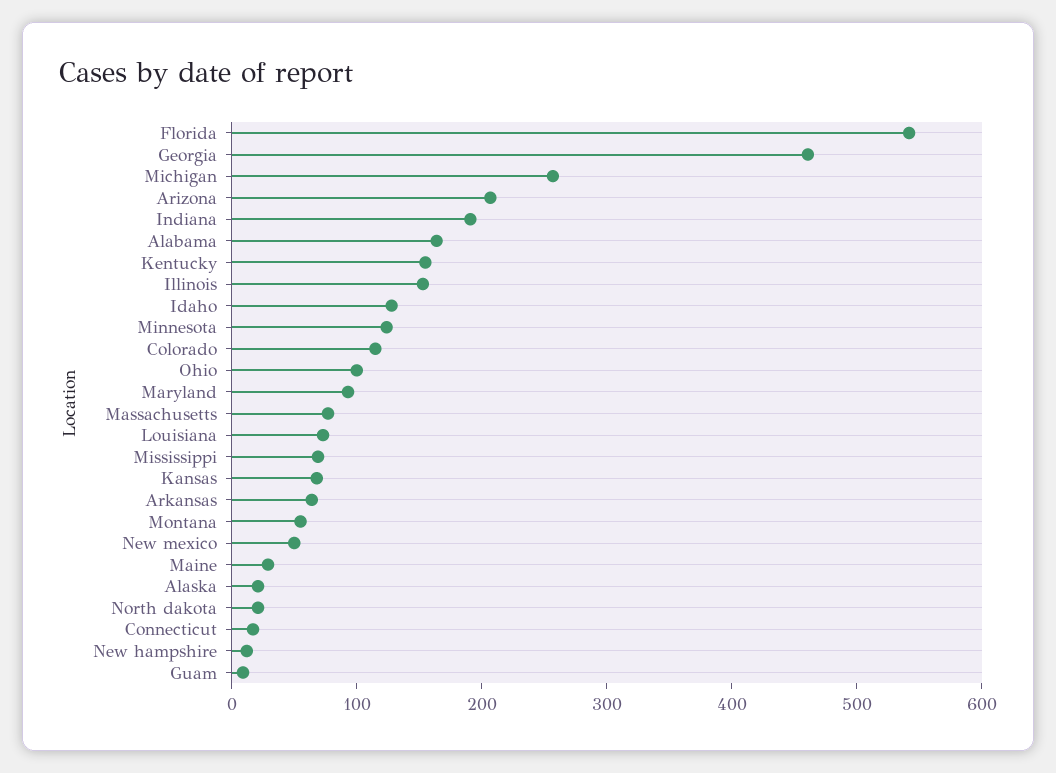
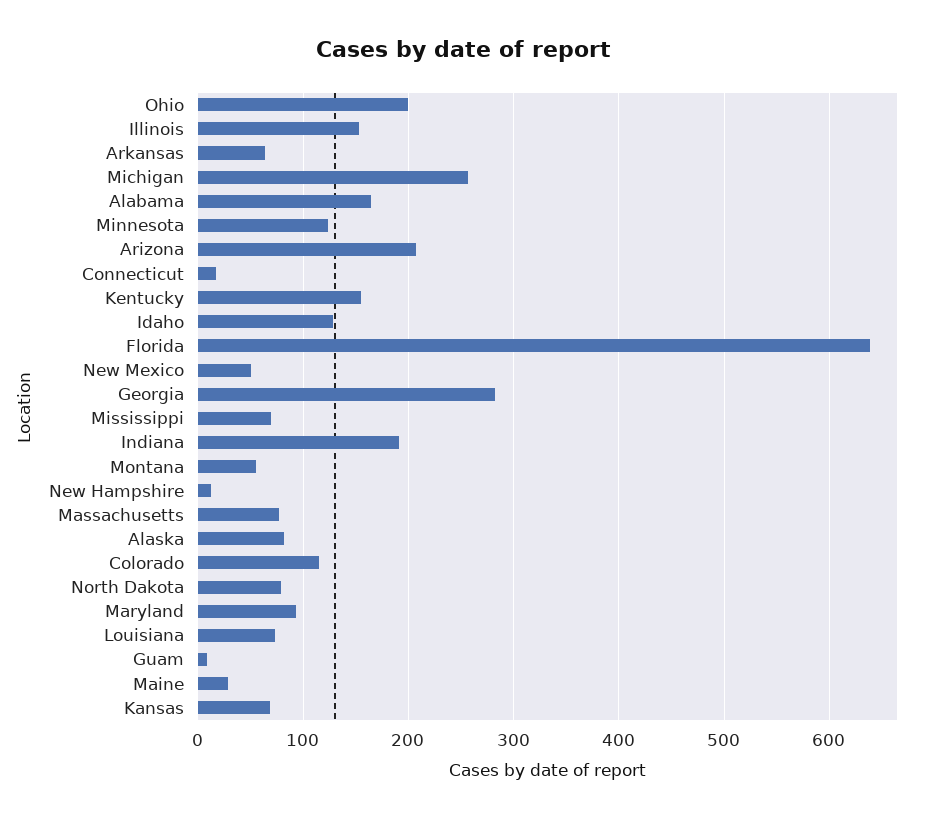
  {
-   "Florida": 540,
+   "Florida": 640,
-   "Georgia": 460,
+   "Georgia": 280,
    "Michigan": 260,
    "Arizona": 210,
    "Indiana": 190,
    "Alabama": 160,
    "Kentucky": 160,
    "Illinois": 150,
    "Idaho": 130,
    "Minnesota": 120,
    "Colorado": 120,
-   "Ohio": 100,
+   "Ohio": 200,
    "Maryland": 90,
    "Massachusetts": 80,
    "Louisiana": 70,
    "Mississippi": 70,
    "Kansas": 70,
    "Arkansas": 60,
    "Montana": 60,
    "New mexico": 50,
    "Maine": 30,
-   "Alaska": 20,
+   "Alaska": 80,
-   "North dakota": 20,
+   "North dakota": 80,
    "Connecticut": 20,
    "New hampshire": 10,
    "Guam": 10
  }

